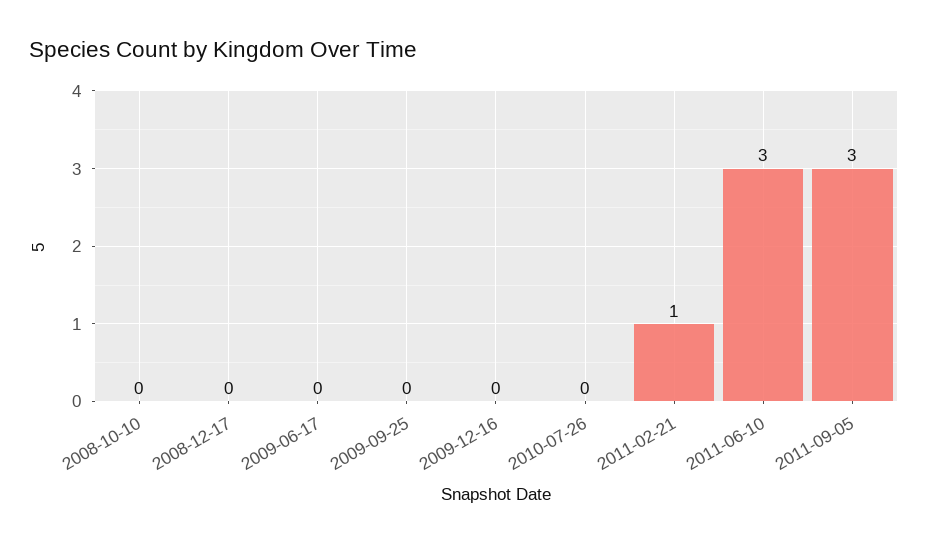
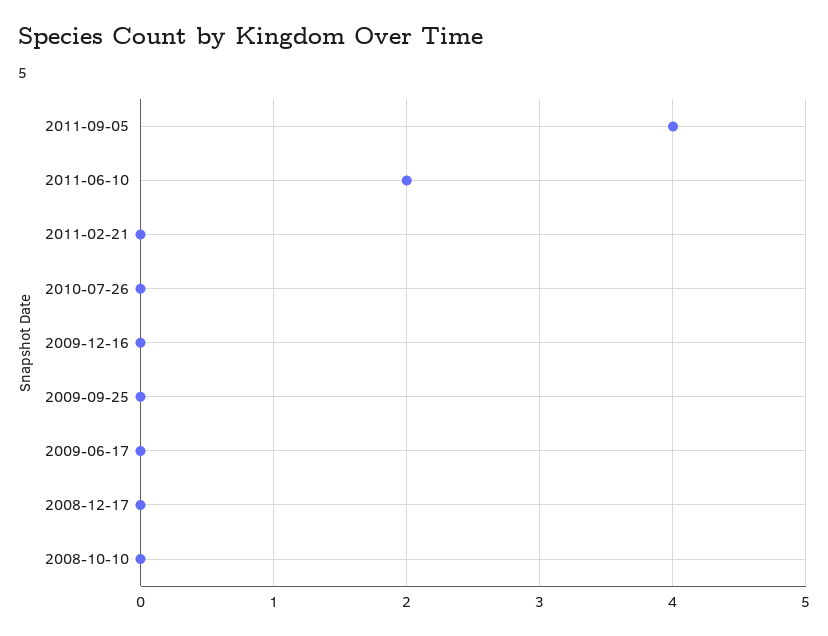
  {
    "2008-10-10": 0,
    "2008-12-17": 0,
    "2009-06-17": 0,
    "2009-09-25": 0,
    "2009-12-16": 0,
    "2010-07-26": 0,
-   "2011-02-21": 1,
+   "2011-02-21": 0,
-   "2011-06-10": 3,
+   "2011-06-10": 2,
-   "2011-09-05": 3
+   "2011-09-05": 4
  }

